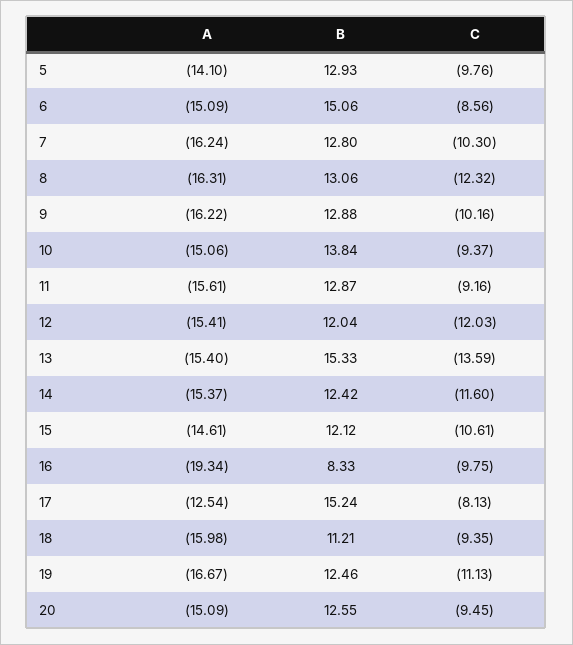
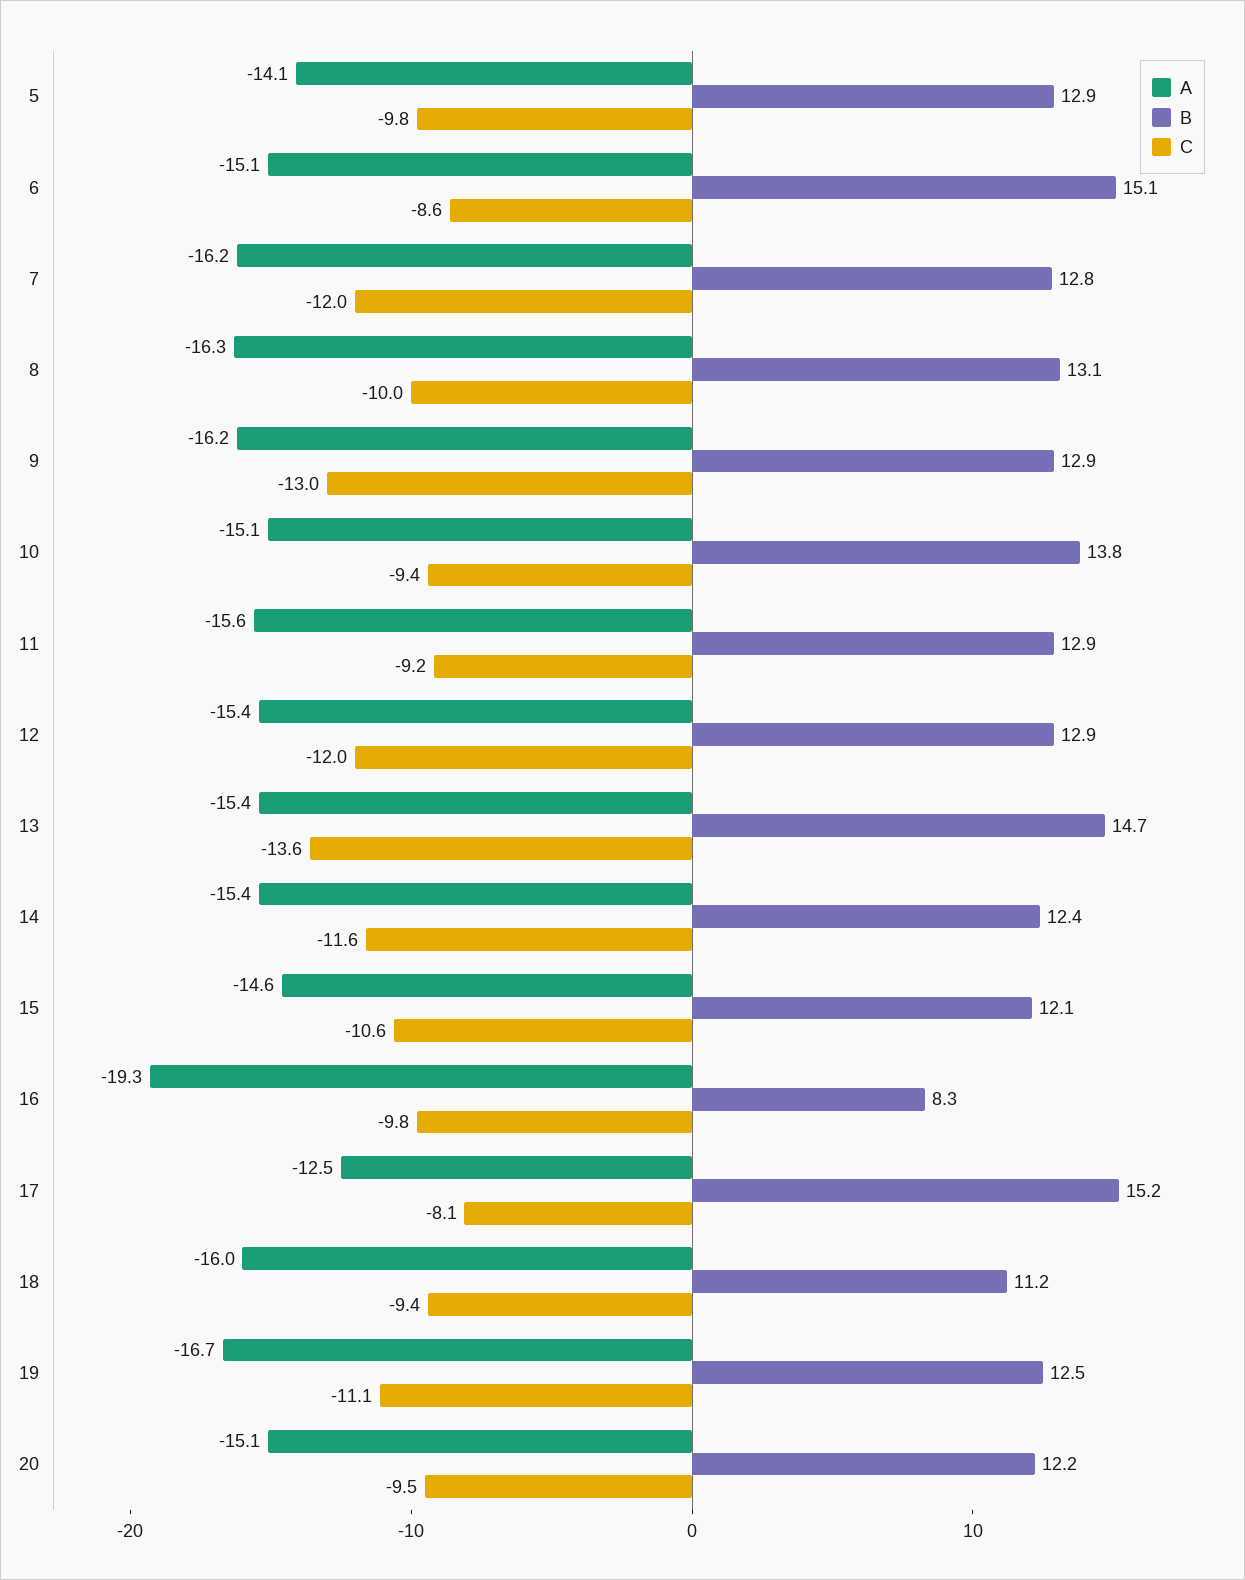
  {
    "A": {
      "5": -14.1,
      "6": -15.09,
      "7": -16.24,
      "8": -16.31,
      "9": -16.22,
      "10": -15.06,
      "11": -15.61,
      "12": -15.41,
      "13": -15.4,
      "14": -15.37,
      "15": -14.61,
      "16": -19.34,
      "17": -12.54,
      "18": -15.98,
      "19": -16.67,
      "20": -15.09
    },
    "B": {
      "5": 12.93,
      "6": 15.06,
      "7": 12.8,
      "8": 13.06,
      "9": 12.88,
      "10": 13.84,
      "11": 12.87,
-     "12": 12.04,
+     "12": 12.9,
-     "13": 15.33,
+     "13": 14.7,
      "14": 12.42,
      "15": 12.12,
      "16": 8.33,
      "17": 15.24,
      "18": 11.21,
      "19": 12.46,
-     "20": 12.55
+     "20": 12.2
    },
    "C": {
      "5": -9.76,
      "6": -8.56,
-     "7": -10.3,
+     "7": -12,
-     "8": -12.32,
+     "8": -10,
-     "9": -10.16,
+     "9": -13,
      "10": -9.37,
      "11": -9.16,
      "12": -12.03,
      "13": -13.59,
      "14": -11.6,
      "15": -10.61,
      "16": -9.75,
      "17": -8.13,
      "18": -9.35,
      "19": -11.13,
      "20": -9.45
    }
  }

